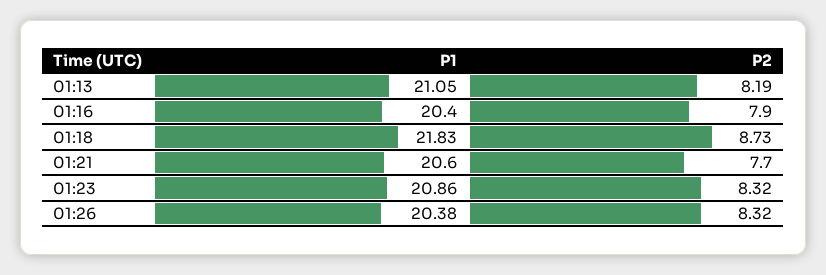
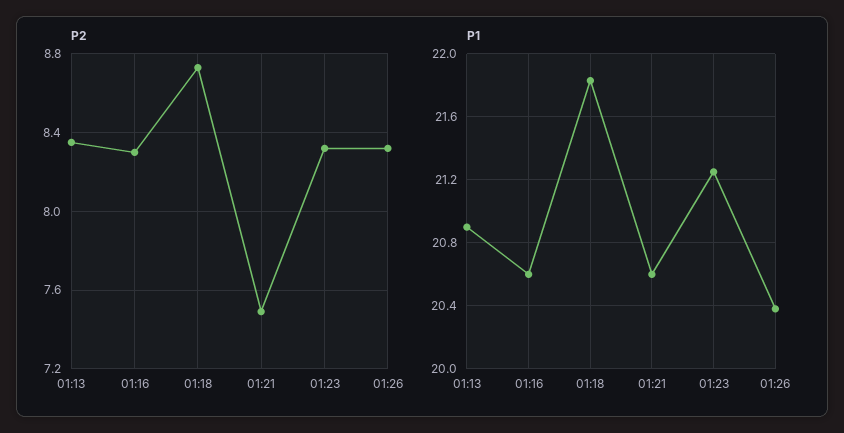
  {
    "P1": {
-     "01:13": 21.05,
+     "01:13": 20.9,
-     "01:16": 20.4,
+     "01:16": 20.6,
      "01:18": 21.83,
      "01:21": 20.6,
-     "01:23": 20.86,
+     "01:23": 21.25,
      "01:26": 20.38
    },
    "P2": {
-     "01:13": 8.19,
+     "01:13": 8.35,
-     "01:16": 7.9,
+     "01:16": 8.3,
      "01:18": 8.73,
-     "01:21": 7.7,
+     "01:21": 7.5,
      "01:23": 8.32,
      "01:26": 8.32
    }
  }

